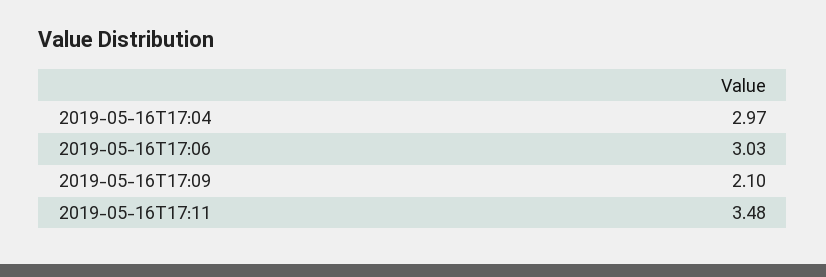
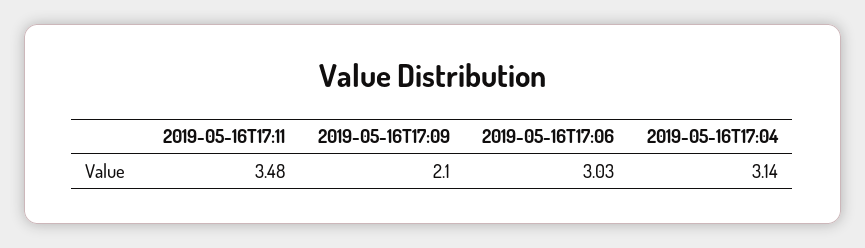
  {
-   "2019-05-16T17:04": 2.97,
+   "2019-05-16T17:04": 3.14,
    "2019-05-16T17:06": 3.03,
    "2019-05-16T17:09": 2.1,
    "2019-05-16T17:11": 3.48
  }

